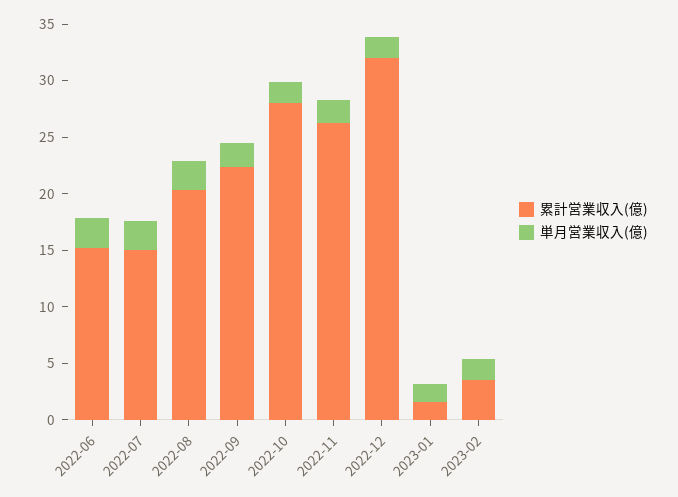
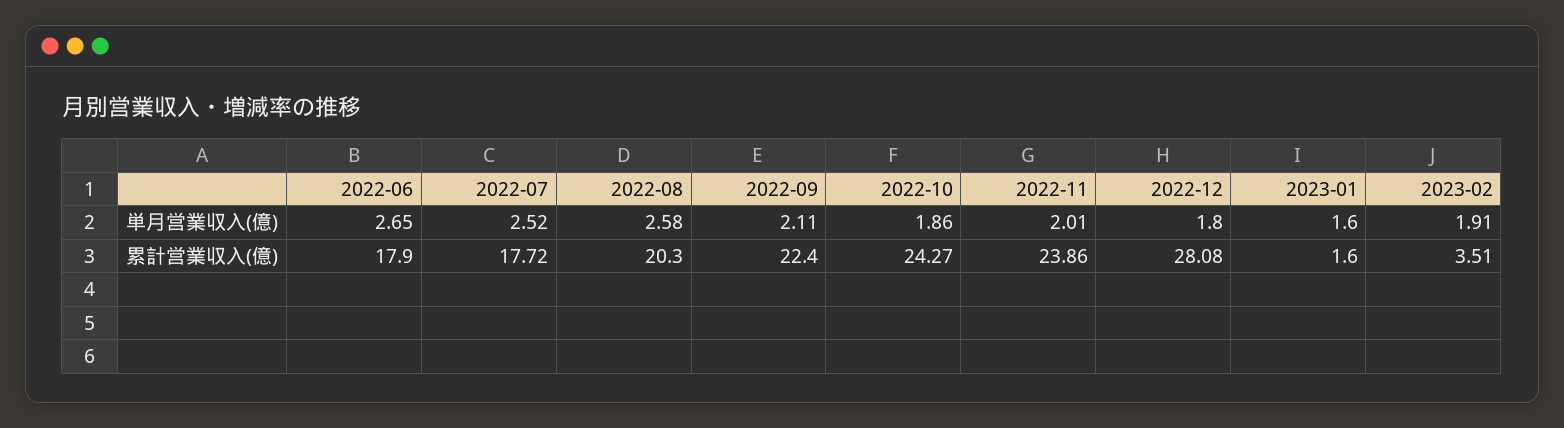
  {
    "累計営業収入(億)": {
-     "2022-06": 15,
+     "2022-06": 17.9,
-     "2022-07": 15,
+     "2022-07": 17.72,
      "2022-08": 20.3,
      "2022-09": 22.4,
-     "2022-10": 28,
+     "2022-10": 24.27,
-     "2022-11": 26,
+     "2022-11": 23.86,
-     "2022-12": 32,
+     "2022-12": 28.08,
      "2023-01": 1.6,
      "2023-02": 3.51
    },
    "単月営業収入(億)": {
      "2022-06": 2.65,
      "2022-07": 2.52,
      "2022-08": 2.58,
      "2022-09": 2.11,
      "2022-10": 1.86,
      "2022-11": 2.01,
      "2022-12": 1.8,
      "2023-01": 1.6,
      "2023-02": 1.91
    }
  }

